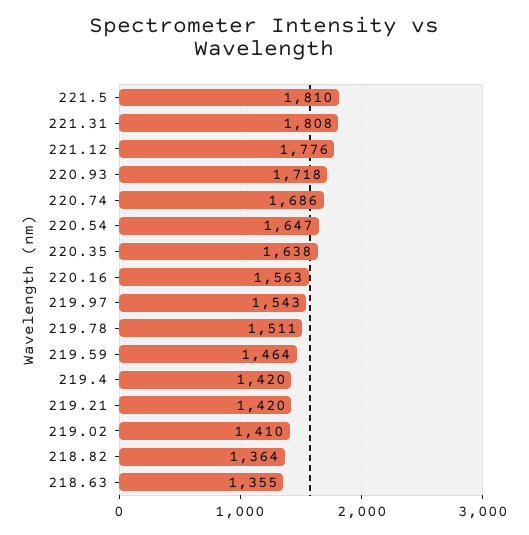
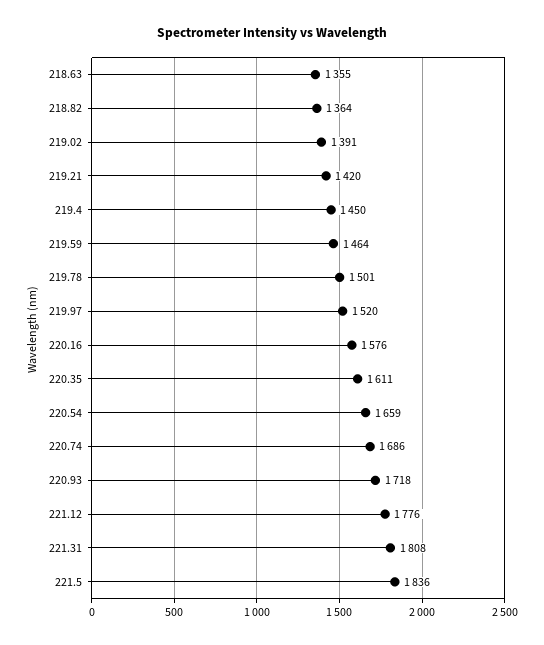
  {
-   "221.5": 1810,
+   "221.5": 1836,
    "221.31": 1808,
    "221.12": 1776,
    "220.93": 1718,
    "220.74": 1686,
-   "220.54": 1647,
+   "220.54": 1659,
-   "220.35": 1638,
+   "220.35": 1611,
-   "220.16": 1563,
+   "220.16": 1576,
-   "219.97": 1543,
+   "219.97": 1520,
-   "219.78": 1511,
+   "219.78": 1501,
    "219.59": 1464,
-   "219.4": 1420,
+   "219.4": 1450,
    "219.21": 1420,
-   "219.02": 1410,
+   "219.02": 1391,
    "218.82": 1364,
    "218.63": 1355
  }

